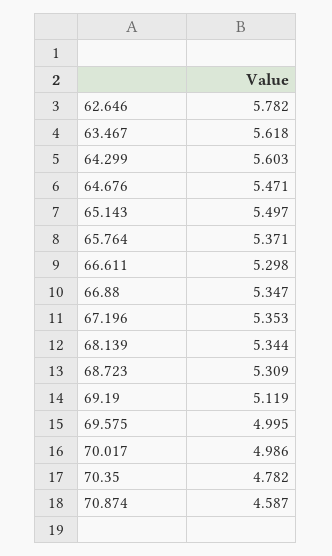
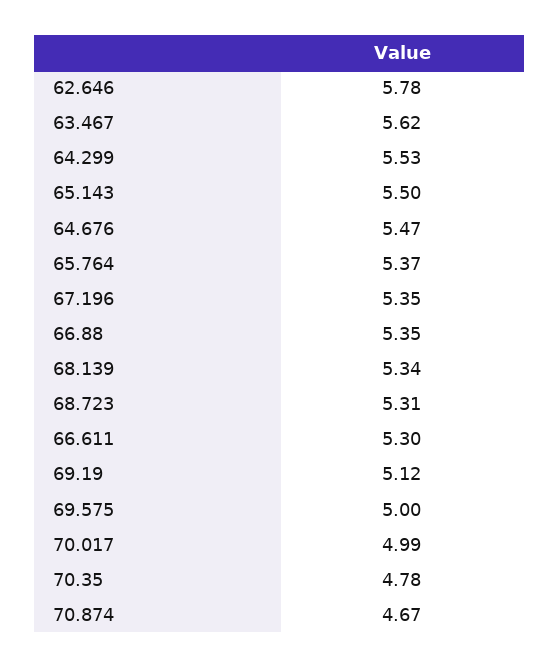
  {
    "62.646": 5.782,
    "63.467": 5.618,
-   "64.299": 5.603,
+   "64.299": 5.53,
    "64.676": 5.471,
    "65.143": 5.497,
    "65.764": 5.371,
    "66.611": 5.298,
    "66.88": 5.347,
    "67.196": 5.353,
    "68.139": 5.344,
    "68.723": 5.309,
    "69.19": 5.119,
    "69.575": 4.995,
    "70.017": 4.986,
    "70.35": 4.782,
-   "70.874": 4.587
+   "70.874": 4.67
  }

